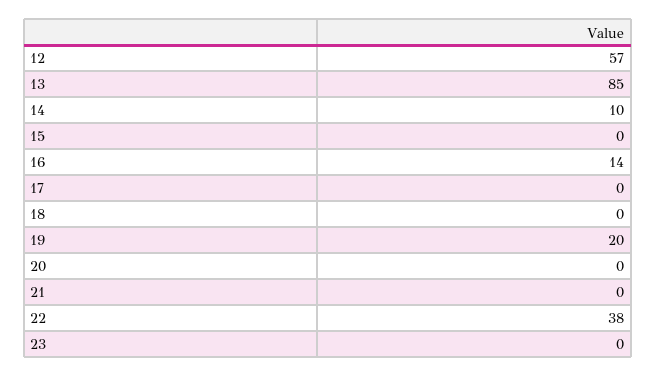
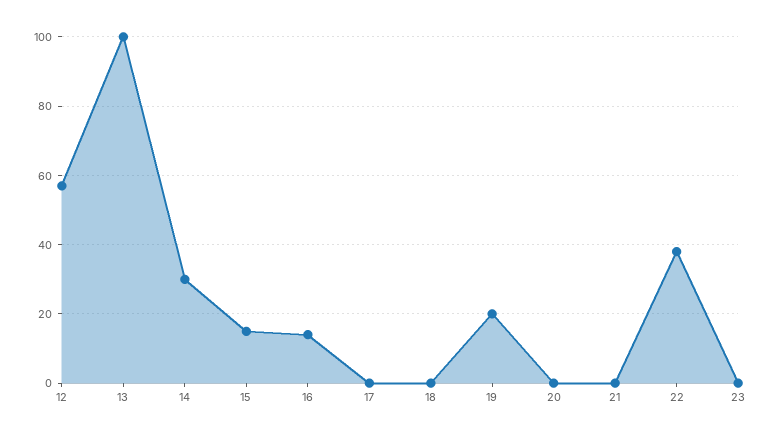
  {
    "12": 57,
-   "13": 85,
+   "13": 100,
-   "14": 10,
+   "14": 30,
-   "15": 0,
+   "15": 15,
    "16": 14,
    "17": 0,
    "18": 0,
    "19": 20,
    "20": 0,
    "21": 0,
    "22": 38,
    "23": 0
  }

